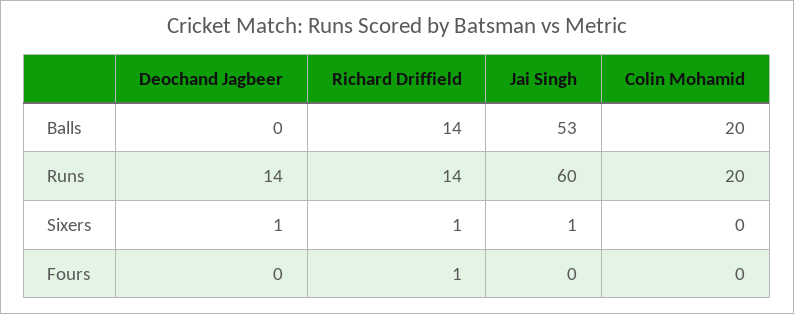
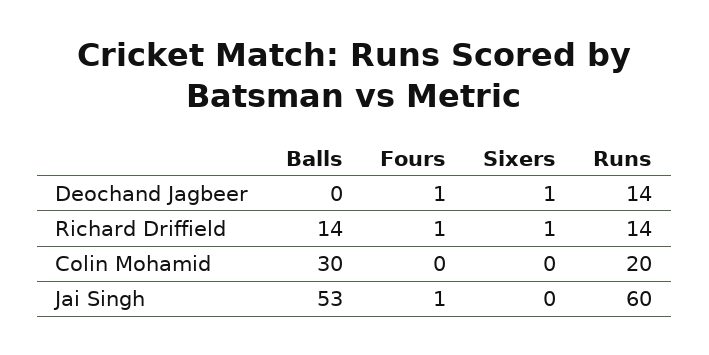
  {
    "Deochand Jagbeer": {
      "Balls": 0,
      "Runs": 14,
      "Sixers": 1,
-     "Fours": 0
+     "Fours": 1
    },
    "Richard Driffield": {
      "Balls": 14,
      "Runs": 14,
      "Sixers": 1,
      "Fours": 1
    },
    "Jai Singh": {
      "Balls": 53,
      "Runs": 60,
-     "Sixers": 1,
+     "Sixers": 0,
-     "Fours": 0
+     "Fours": 1
    },
    "Colin Mohamid": {
-     "Balls": 20,
+     "Balls": 30,
      "Runs": 20,
      "Sixers": 0,
      "Fours": 0
    }
  }

